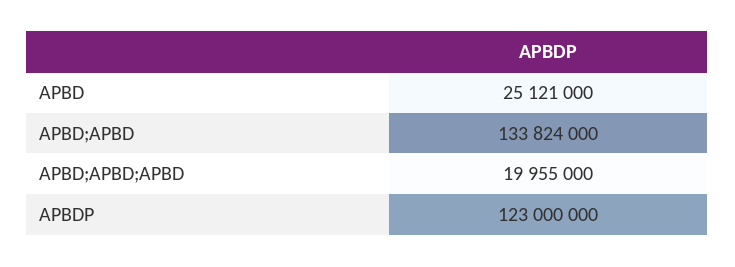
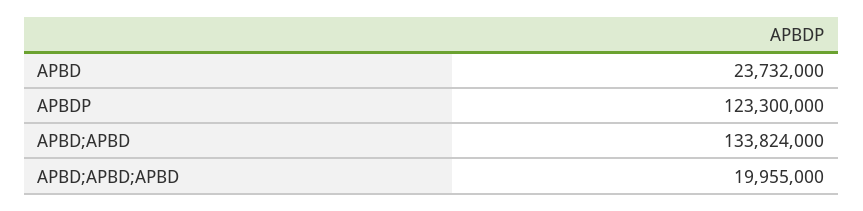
  {
-   "APBD": 25121000,
+   "APBD": 23732000,
    "APBD;APBD": 133824000,
    "APBD;APBD;APBD": 19955000,
-   "APBDP": 123000000
+   "APBDP": 123300000
  }

